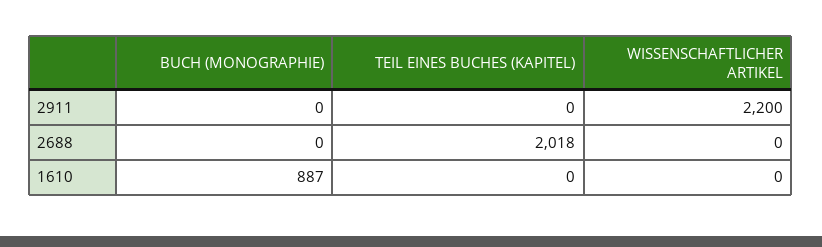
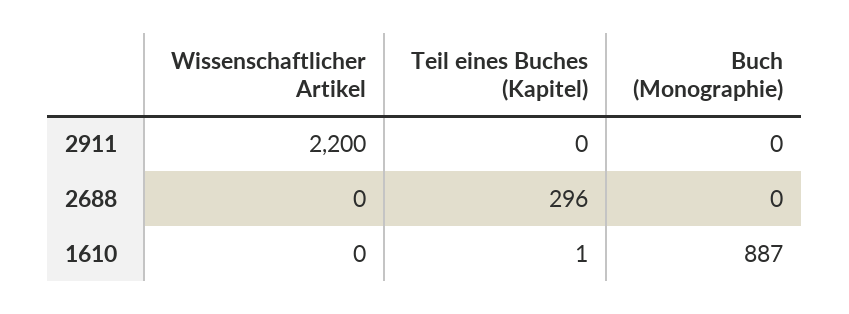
  {
    "BUCH (MONOGRAPHIE)": {
      "2911": 0,
      "2688": 0,
      "1610": 887
    },
    "TEIL EINES BUCHES (KAPITEL)": {
      "2911": 0,
-     "2688": 2018,
+     "2688": 296,
-     "1610": 0
+     "1610": 1
    },
    "WISSENSCHAFTLICHER ARTIKEL": {
      "2911": 2200,
      "2688": 0,
      "1610": 0
    }
  }

